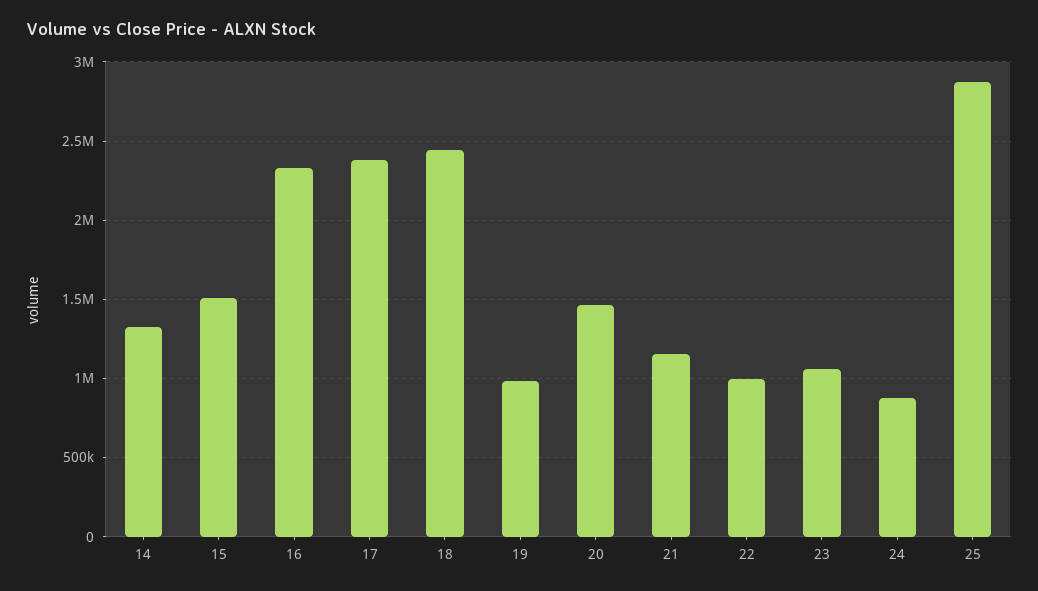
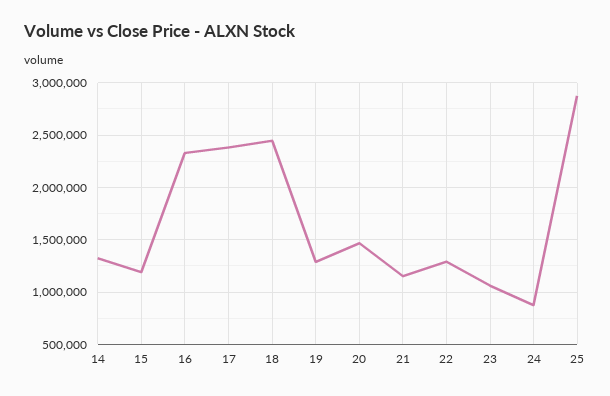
  {
    "14": 1300000,
-   "15": 1500000,
+   "15": 1200000,
    "16": 2350000,
    "17": 2400000,
    "18": 2450000,
-   "19": 1000000,
+   "19": 1300000,
    "20": 1450000,
    "21": 1150000,
-   "22": 1000000,
+   "22": 1300000,
    "23": 1050000,
    "24": 900000,
    "25": 2850000
  }

